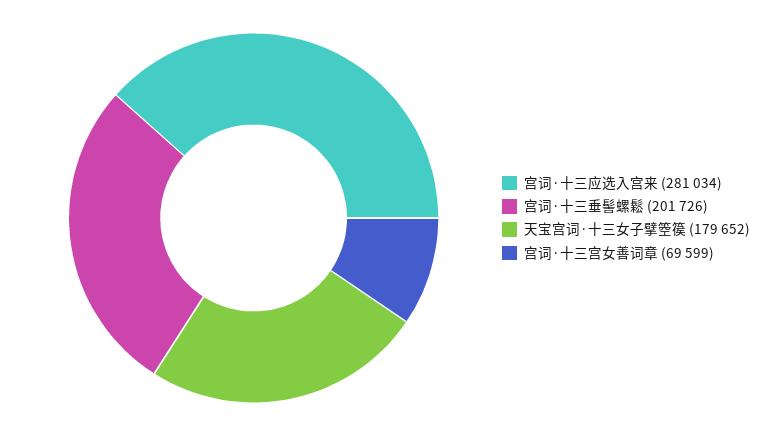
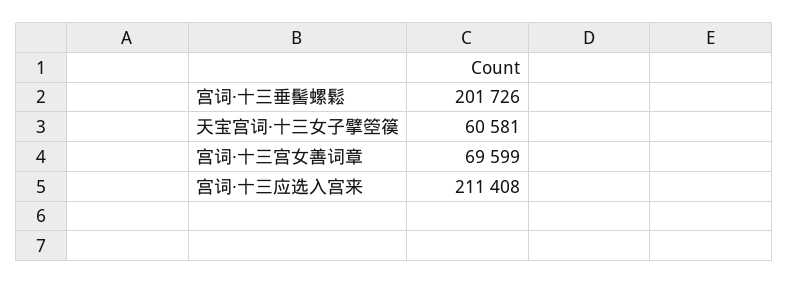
  {
-   "宫词·十三应选入宫来": 281034,
+   "宫词·十三应选入宫来": 211408,
    "宫词·十三垂髻螺鬆": 201726,
-   "天宝宫词·十三女子擘箜篌": 179652,
+   "天宝宫词·十三女子擘箜篌": 60581,
    "宫词·十三宫女善词章": 69599
  }

